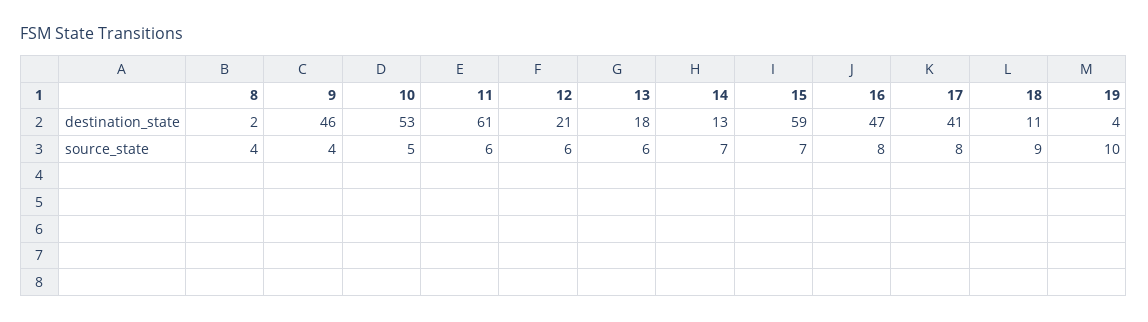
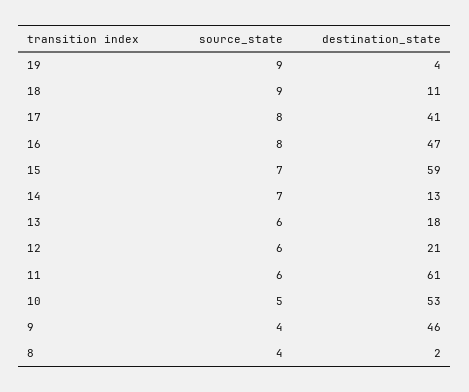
  {
    "8": {
      "destination_state": 2,
      "source_state": 4
    },
    "9": {
      "destination_state": 46,
      "source_state": 4
    },
    "10": {
      "destination_state": 53,
      "source_state": 5
    },
    "11": {
      "destination_state": 61,
      "source_state": 6
    },
    "12": {
      "destination_state": 21,
      "source_state": 6
    },
    "13": {
      "destination_state": 18,
      "source_state": 6
    },
    "14": {
      "destination_state": 13,
      "source_state": 7
    },
    "15": {
      "destination_state": 59,
      "source_state": 7
    },
    "16": {
      "destination_state": 47,
      "source_state": 8
    },
    "17": {
      "destination_state": 41,
      "source_state": 8
    },
    "18": {
      "destination_state": 11,
      "source_state": 9
    },
    "19": {
      "destination_state": 4,
-     "source_state": 10
+     "source_state": 9
    }
  }

